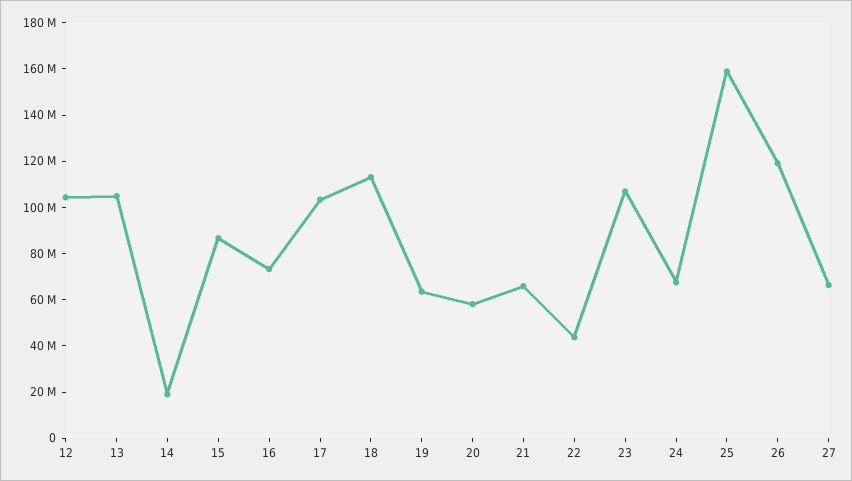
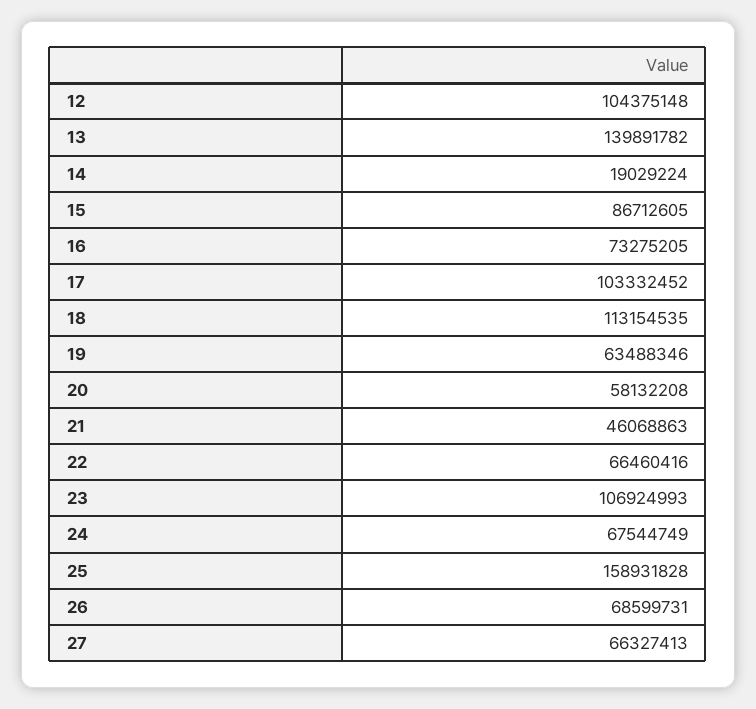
  {
    "12": 104375148,
-   "13": 105000000,
+   "13": 139891782,
    "14": 19029224,
    "15": 86712605,
    "16": 73275205,
    "17": 103332452,
    "18": 113154535,
    "19": 63488346,
    "20": 58132208,
-   "21": 65000000,
+   "21": 46068863,
-   "22": 45000000,
+   "22": 66460416,
    "23": 106924993,
    "24": 67544749,
    "25": 158931828,
-   "26": 120000000,
+   "26": 68599731,
    "27": 66327413
  }

